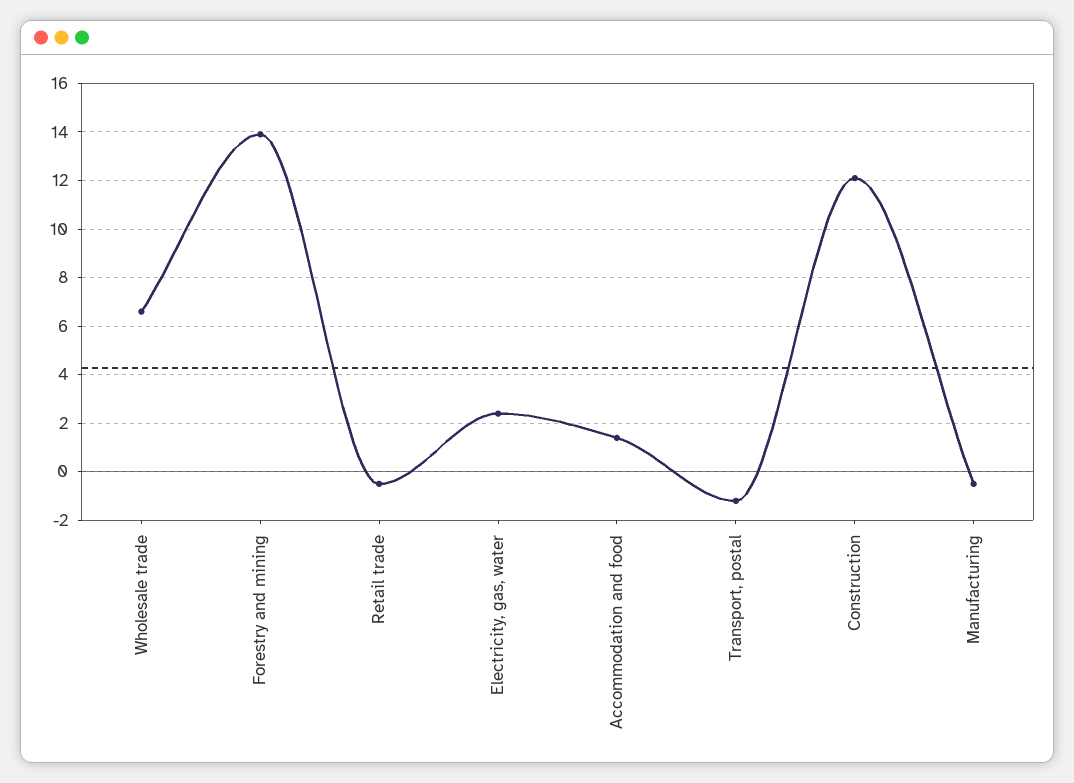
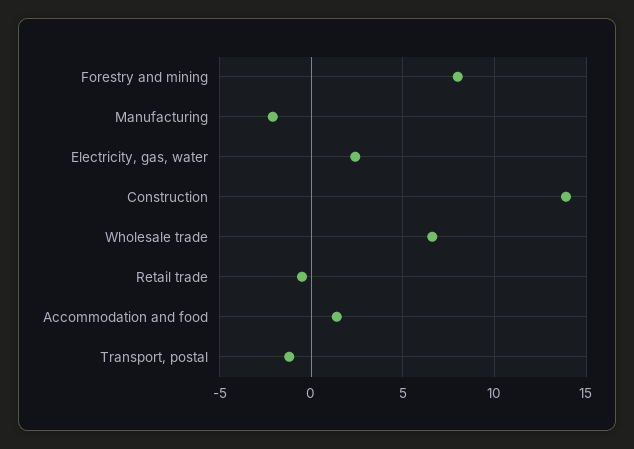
  {
    "Wholesale trade": 6.5,
-   "Forestry and mining": 14,
+   "Forestry and mining": 8,
    "Retail trade": -0.5,
    "Electricity, gas, water": 2.5,
    "Accommodation and food": 1.5,
    "Transport, postal": -1,
-   "Construction": 12,
+   "Construction": 14,
-   "Manufacturing": -0.5
+   "Manufacturing": -2
  }

